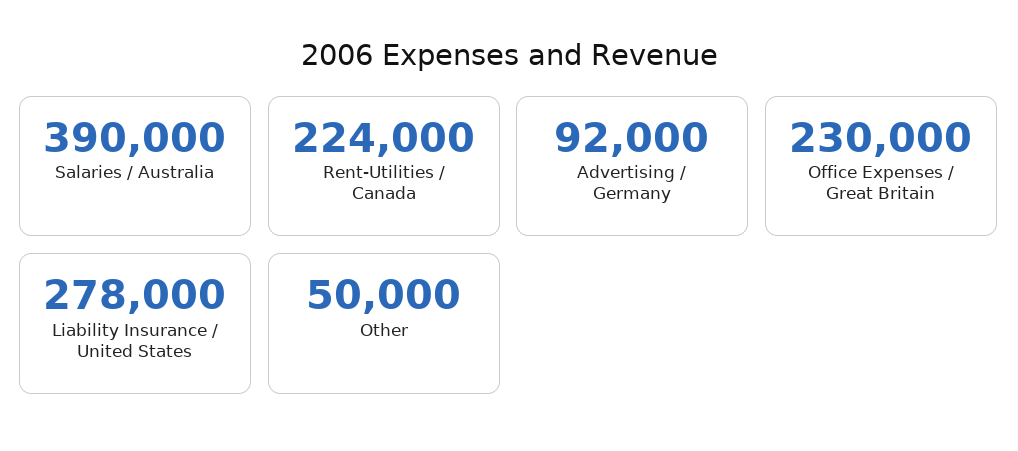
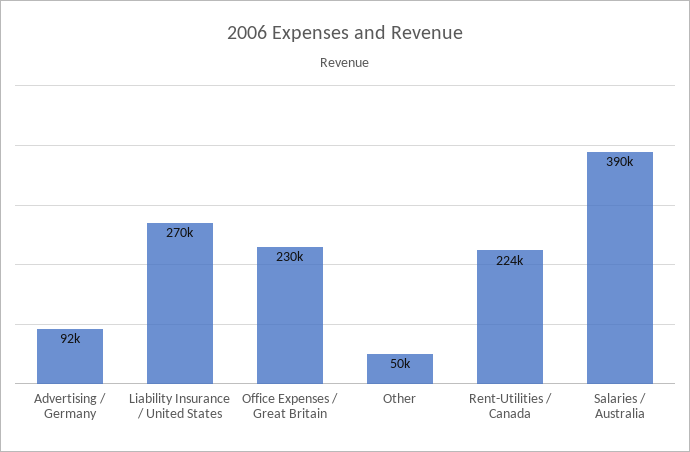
  {
    "Salaries / Australia": 390000,
    "Rent-Utilities / Canada": 224000,
    "Advertising / Germany": 92000,
    "Office Expenses / Great Britain": 230000,
-   "Liability Insurance / United States": 278000,
+   "Liability Insurance / United States": 270000,
    "Other": 50000
  }

